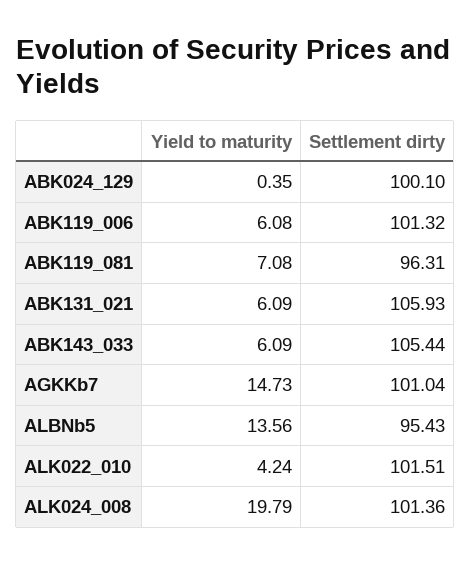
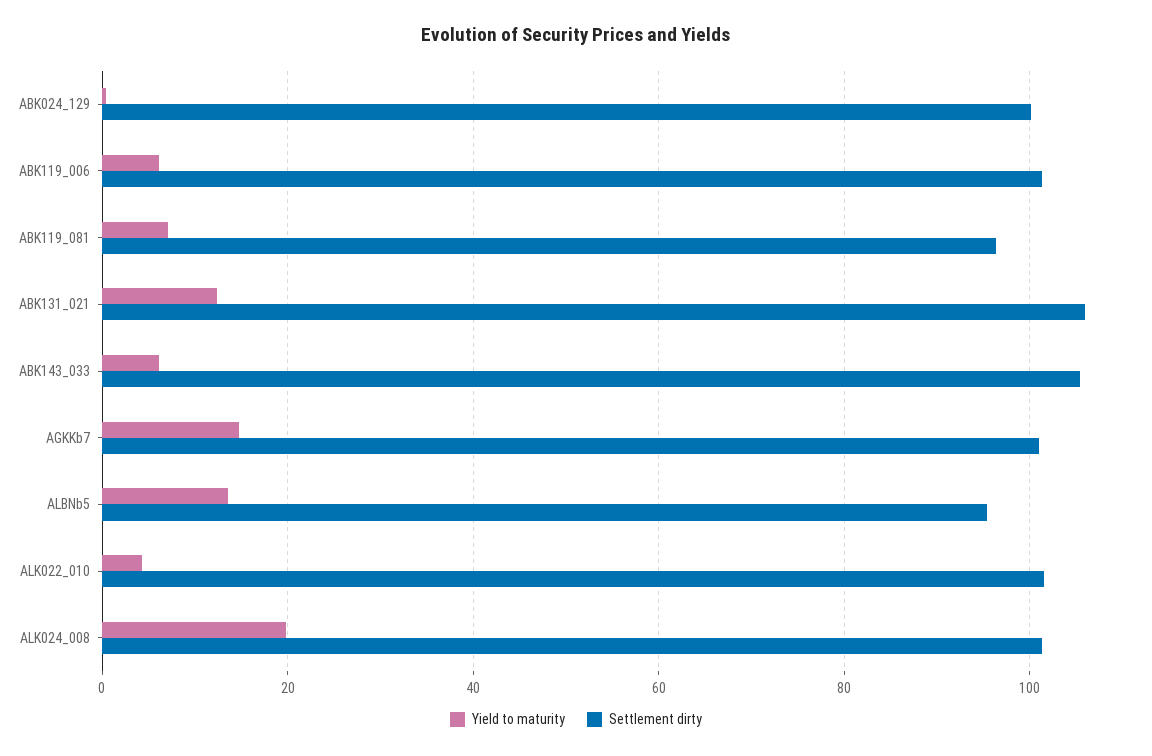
  {
    "Yield to maturity": {
      "ABK024_129": 0.35,
      "ABK119_006": 6.08,
      "ABK119_081": 7.08,
-     "ABK131_021": 6.09,
+     "ABK131_021": 12,
      "ABK143_033": 6.09,
      "AGKKb7": 14.73,
      "ALBNb5": 13.56,
      "ALK022_010": 4.24,
      "ALK024_008": 19.79
    },
    "Settlement dirty": {
      "ABK024_129": 100.1,
      "ABK119_006": 101.32,
      "ABK119_081": 96.31,
      "ABK131_021": 105.93,
      "ABK143_033": 105.44,
      "AGKKb7": 101.04,
      "ALBNb5": 95.43,
      "ALK022_010": 101.51,
      "ALK024_008": 101.36
    }
  }

